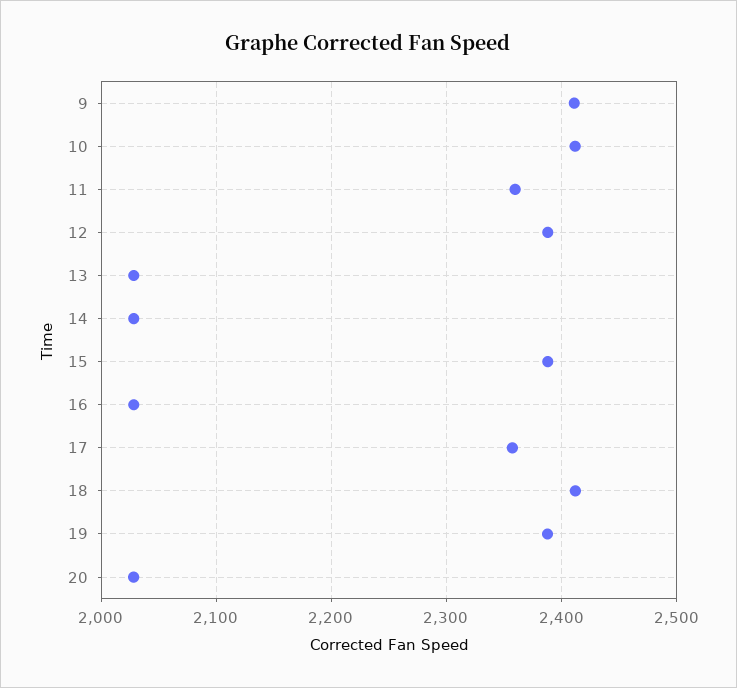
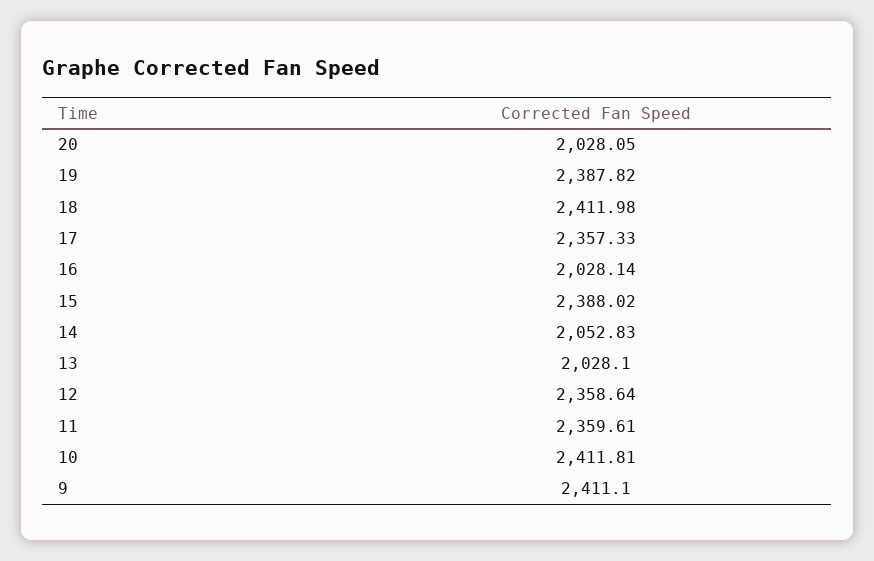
  {
    "9": 2411.1,
    "10": 2411.81,
    "11": 2359.61,
-   "12": 2390,
+   "12": 2358.64,
    "13": 2028.1,
-   "14": 2030,
+   "14": 2052.83,
    "15": 2388.02,
    "16": 2028.14,
    "17": 2357.33,
    "18": 2411.98,
    "19": 2387.82,
    "20": 2028.05
  }

